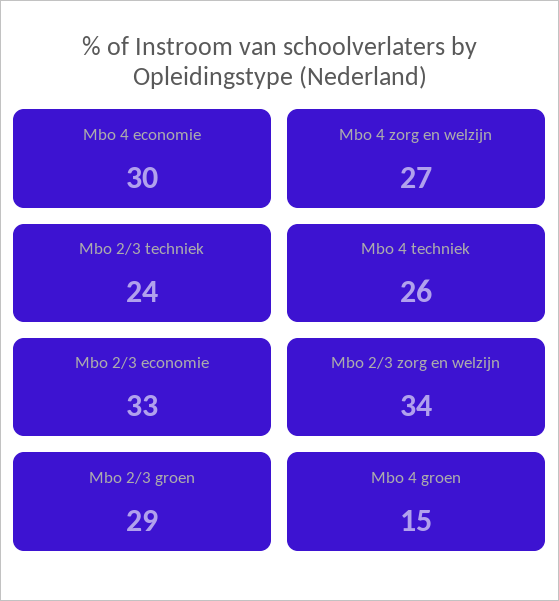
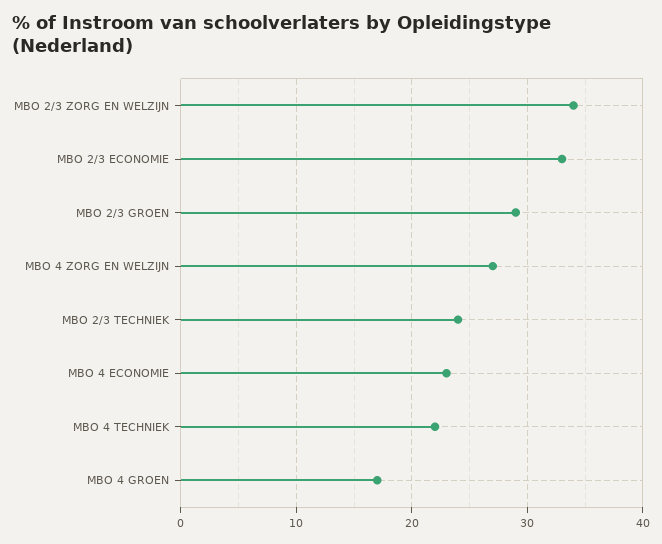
  {
-   "Mbo 4 economie": 30,
+   "Mbo 4 economie": 23,
    "Mbo 4 zorg en welzijn": 27,
    "Mbo 2/3 techniek": 24,
-   "Mbo 4 techniek": 26,
+   "Mbo 4 techniek": 22,
    "Mbo 2/3 economie": 33,
    "Mbo 2/3 zorg en welzijn": 34,
    "Mbo 2/3 groen": 29,
-   "Mbo 4 groen": 15
+   "Mbo 4 groen": 17
  }

